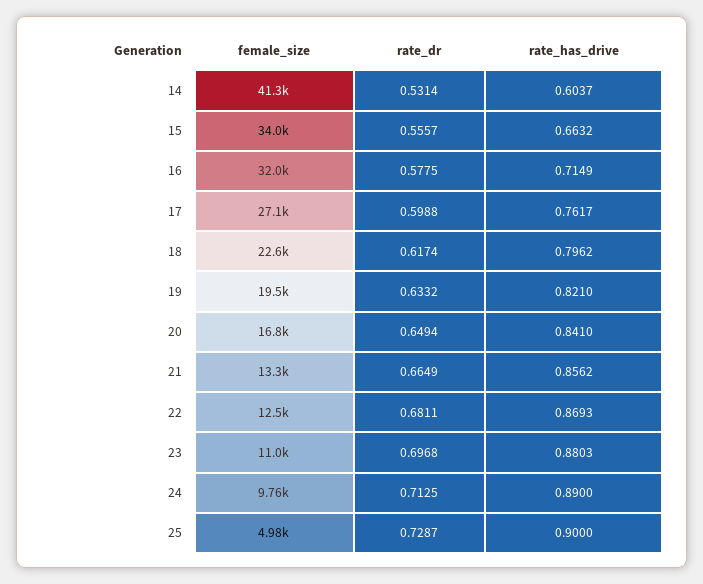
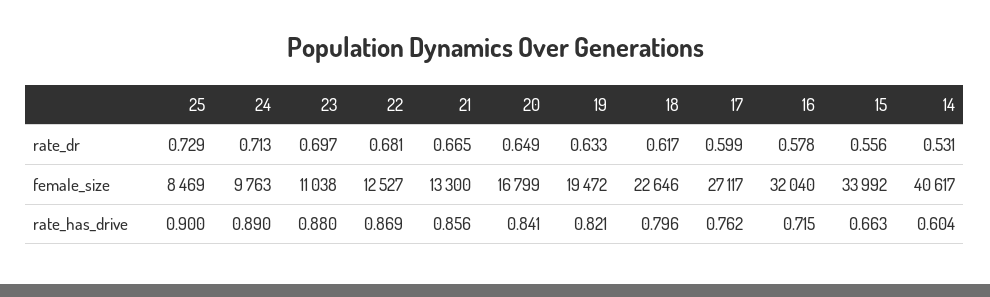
  {
    "female_size": {
-     "14": 41300,
+     "14": 40617,
      "15": 33992,
      "16": 32040,
      "17": 27117,
      "18": 22646,
      "19": 19472,
      "20": 16799,
      "21": 13300,
      "22": 12527,
      "23": 11038,
      "24": 9763,
-     "25": 4980
+     "25": 8469
    },
    "rate_dr": {
      "14": 0.5314,
      "15": 0.5557,
      "16": 0.5775,
      "17": 0.5988,
      "18": 0.6174,
      "19": 0.6332,
      "20": 0.6494,
      "21": 0.6649,
      "22": 0.6811,
      "23": 0.6968,
      "24": 0.7125,
      "25": 0.7287
    },
    "rate_has_drive": {
      "14": 0.6037,
      "15": 0.6632,
      "16": 0.7149,
      "17": 0.7617,
      "18": 0.7962,
      "19": 0.821,
      "20": 0.841,
      "21": 0.8562,
      "22": 0.8693,
      "23": 0.8803,
      "24": 0.89,
      "25": 0.9
    }
  }

